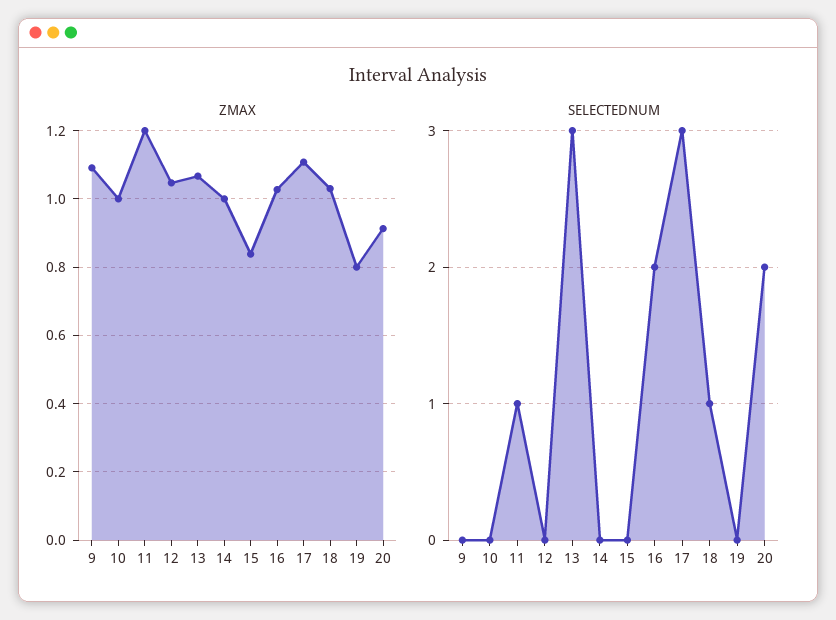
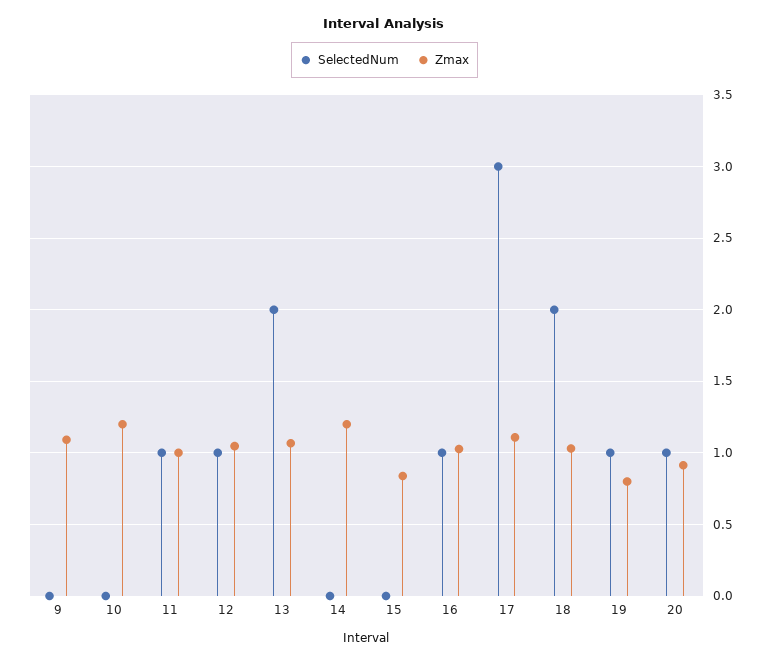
  {
    "ZMAX": {
      "9": 1.1,
-     "10": 1,
+     "10": 1.2,
-     "11": 1.2,
+     "11": 1,
      "12": 1.04,
      "13": 1.06,
-     "14": 1,
+     "14": 1.2,
      "15": 0.84,
      "16": 1.02,
      "17": 1.1,
      "18": 1.04,
      "19": 0.8,
      "20": 0.92
    },
    "SELECTEDNUM": {
      "9": 0,
      "10": 0,
      "11": 1,
-     "12": 0,
+     "12": 1,
-     "13": 3,
+     "13": 2,
      "14": 0,
      "15": 0,
-     "16": 2,
+     "16": 1,
      "17": 3,
-     "18": 1,
+     "18": 2,
-     "19": 0,
+     "19": 1,
-     "20": 2
+     "20": 1
    }
  }

